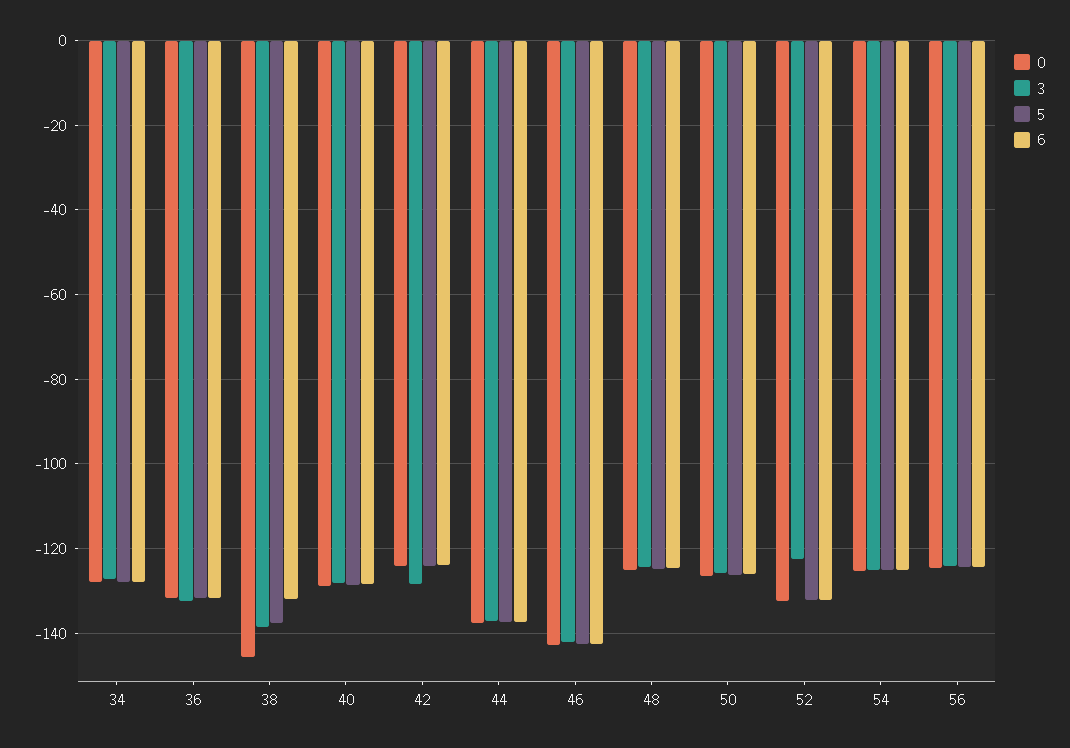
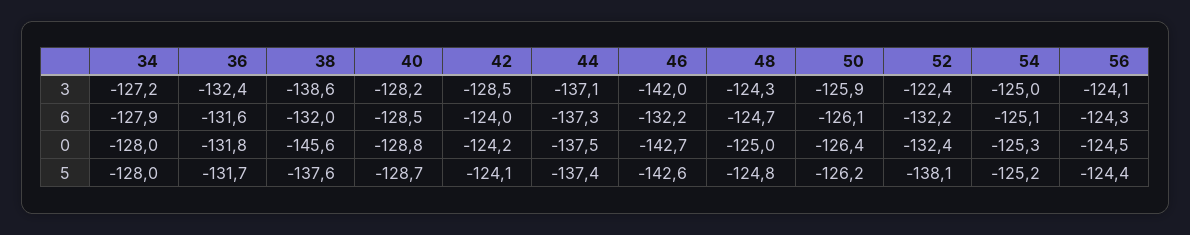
  {
    "0": {
      "34": -128,
      "36": -131.8,
      "38": -145.6,
      "40": -128.8,
      "42": -124.2,
      "44": -137.5,
      "46": -142.7,
      "48": -125,
      "50": -126.4,
      "52": -132.4,
      "54": -125.3,
      "56": -124.5
    },
    "3": {
      "34": -127.2,
      "36": -132.4,
      "38": -138.6,
      "40": -128.2,
      "42": -128.5,
      "44": -137.1,
      "46": -142,
      "48": -124.3,
      "50": -125.9,
      "52": -122.4,
      "54": -125,
      "56": -124.1
    },
    "5": {
      "34": -128,
      "36": -131.7,
      "38": -137.6,
      "40": -128.7,
      "42": -124.1,
      "44": -137.4,
      "46": -142.6,
      "48": -124.8,
      "50": -126.2,
-     "52": -132,
+     "52": -138.1,
      "54": -125.2,
      "56": -124.4
    },
    "6": {
      "34": -127.9,
      "36": -131.6,
      "38": -132,
      "40": -128.5,
      "42": -124,
      "44": -137.3,
-     "46": -142,
+     "46": -132.2,
      "48": -124.7,
      "50": -126.1,
      "52": -132.2,
      "54": -125.1,
      "56": -124.3
    }
  }

